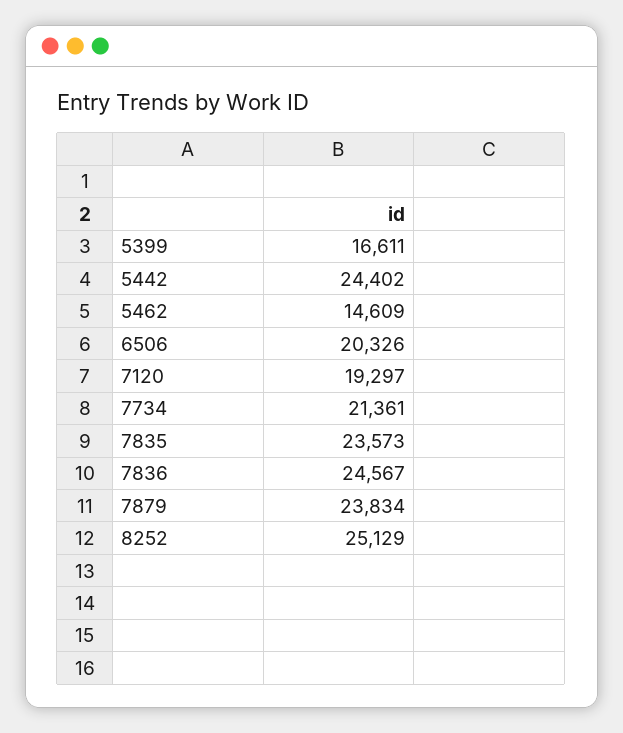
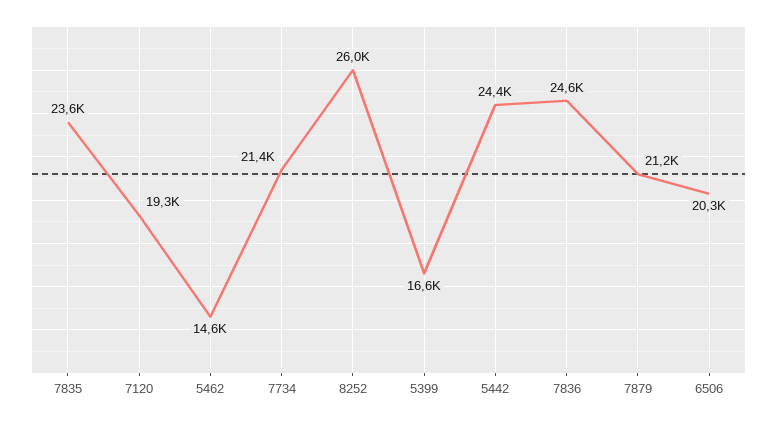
  {
    "5399": 16611,
    "5442": 24402,
    "5462": 14609,
    "6506": 20326,
    "7120": 19297,
    "7734": 21361,
    "7835": 23573,
    "7836": 24567,
-   "7879": 23834,
+   "7879": 21200,
-   "8252": 25129
+   "8252": 26000
  }

